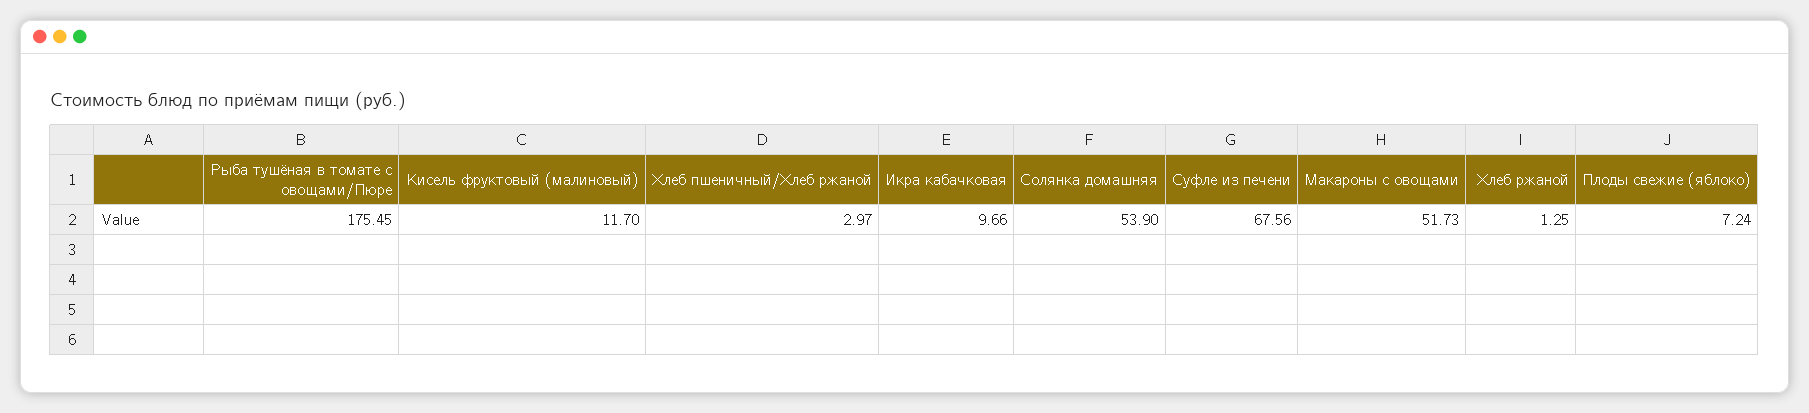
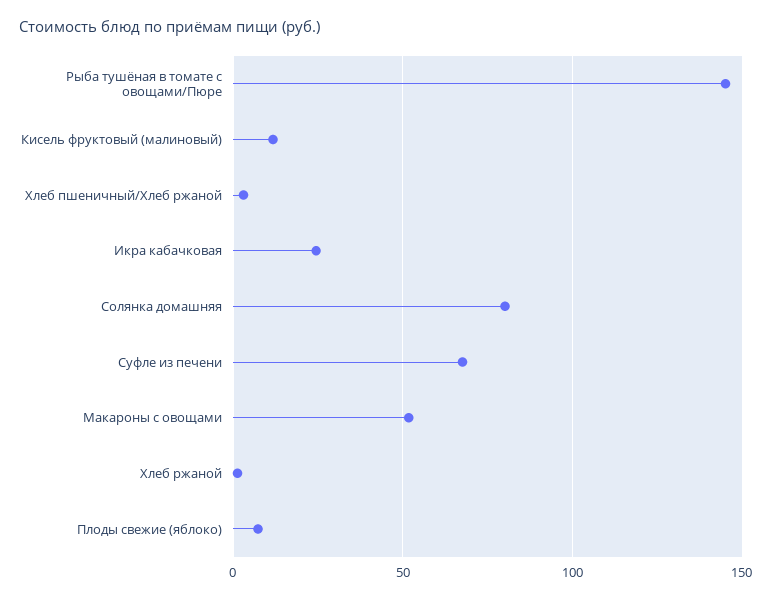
  {
-   "Рыба тушёная в томате с овощами/Пюре": 175.45,
+   "Рыба тушёная в томате с овощами/Пюре": 145,
    "Кисель фруктовый (малиновый)": 11.7,
    "Хлеб пшеничный/Хлеб ржаной": 2.97,
-   "Икра кабачковая": 9.66,
+   "Икра кабачковая": 25,
-   "Солянка домашняя": 53.9,
+   "Солянка домашняя": 80,
    "Суфле из печени": 67.56,
    "Макароны с овощами": 51.73,
    "Хлеб ржаной": 1.25,
    "Плоды свежие (яблоко)": 7.24
  }

